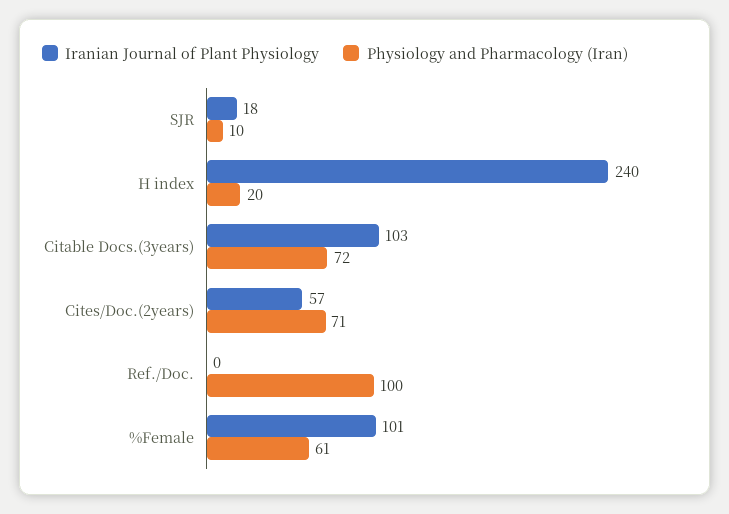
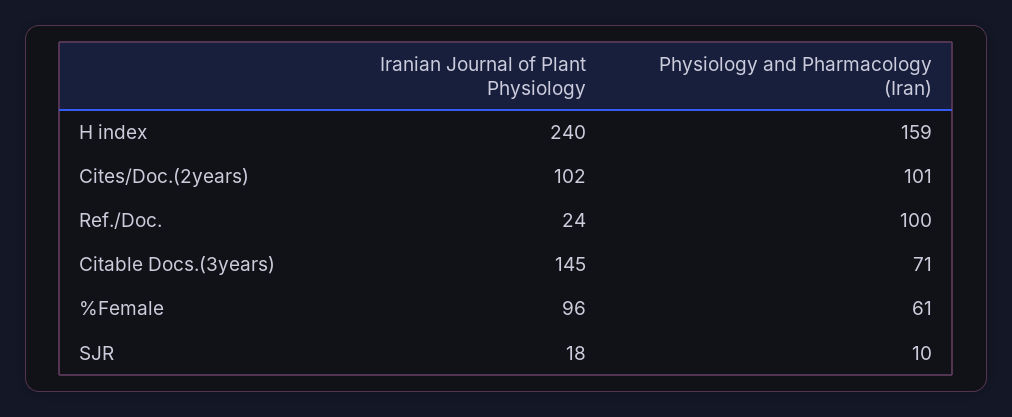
  {
    "Iranian Journal of Plant Physiology": {
      "SJR": 18,
      "H index": 240,
-     "Citable Docs.(3years)": 103,
+     "Citable Docs.(3years)": 145,
-     "Cites/Doc.(2years)": 57,
+     "Cites/Doc.(2years)": 102,
-     "Ref./Doc.": 0,
+     "Ref./Doc.": 24,
-     "%Female": 101
+     "%Female": 96
    },
    "Physiology and Pharmacology (Iran)": {
      "SJR": 10,
-     "H index": 20,
+     "H index": 159,
-     "Citable Docs.(3years)": 72,
+     "Citable Docs.(3years)": 71,
-     "Cites/Doc.(2years)": 71,
+     "Cites/Doc.(2years)": 101,
      "Ref./Doc.": 100,
      "%Female": 61
    }
  }

